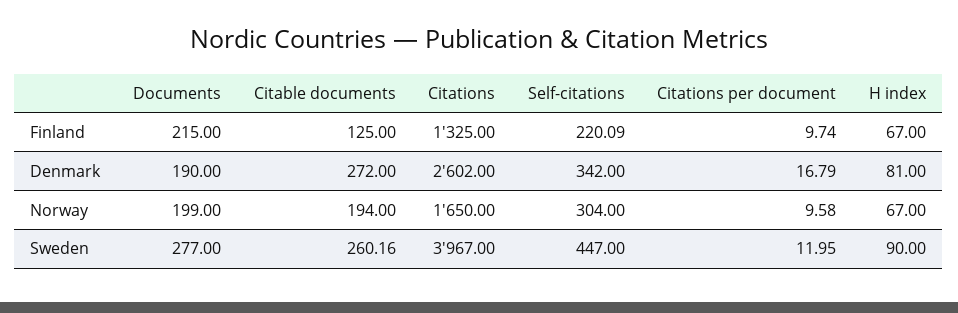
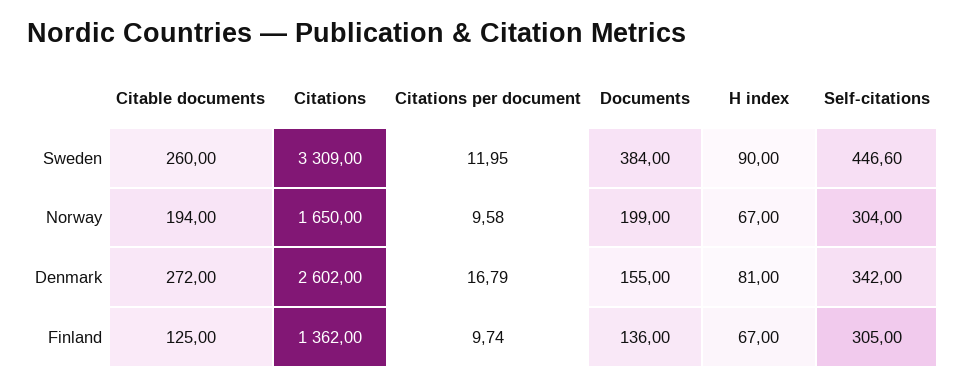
  {
    "Documents": {
-     "Finland": 215,
+     "Finland": 136,
-     "Denmark": 190,
+     "Denmark": 155,
      "Norway": 199,
-     "Sweden": 277
+     "Sweden": 384
    },
    "Citable documents": {
      "Finland": 125,
      "Denmark": 272,
      "Norway": 194,
-     "Sweden": 260.16
+     "Sweden": 260
    },
    "Citations": {
-     "Finland": 1325,
+     "Finland": 1362,
      "Denmark": 2602,
      "Norway": 1650,
-     "Sweden": 3967
+     "Sweden": 3309
    },
    "Self-citations": {
-     "Finland": 220.09,
+     "Finland": 305,
      "Denmark": 342,
      "Norway": 304,
-     "Sweden": 447
+     "Sweden": 446.6
    },
    "Citations per document": {
      "Finland": 9.74,
      "Denmark": 16.79,
      "Norway": 9.58,
      "Sweden": 11.95
    },
    "H index": {
      "Finland": 67,
      "Denmark": 81,
      "Norway": 67,
      "Sweden": 90
    }
  }

